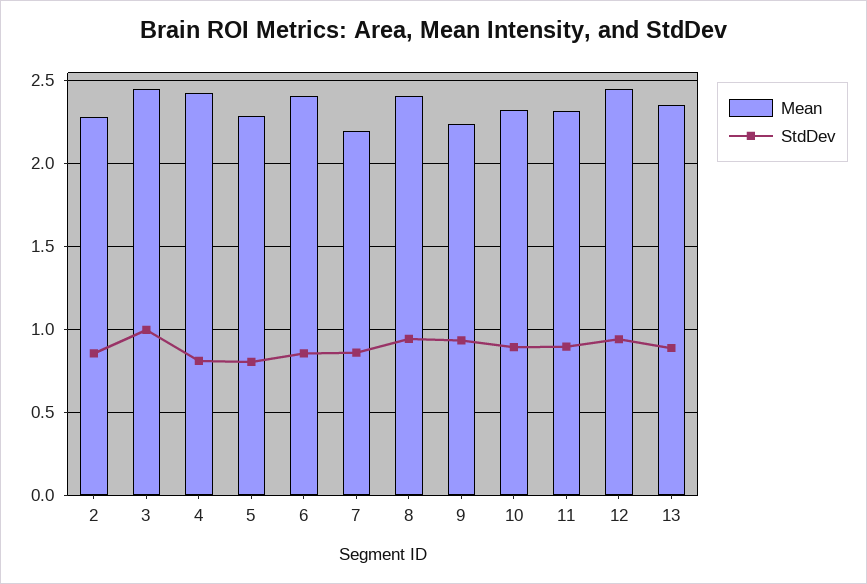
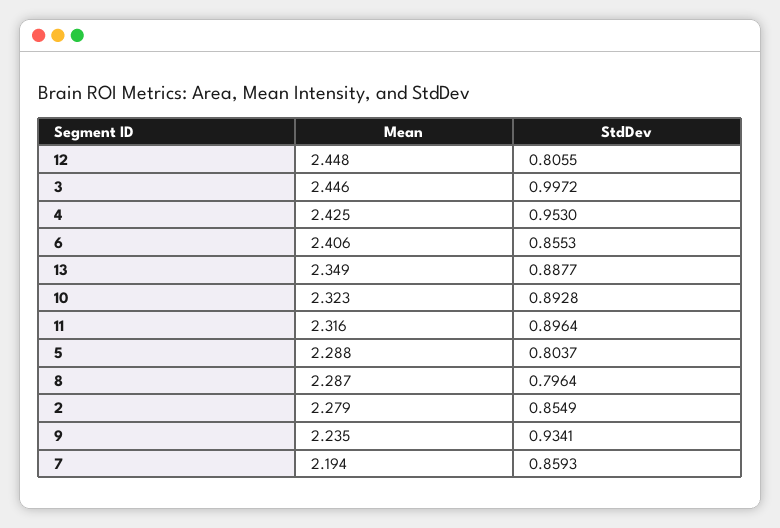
  {
    "Mean": {
      "2": 2.279,
      "3": 2.446,
      "4": 2.425,
      "5": 2.288,
      "6": 2.406,
      "7": 2.194,
-     "8": 2.4,
+     "8": 2.287,
      "9": 2.235,
      "10": 2.323,
      "11": 2.316,
      "12": 2.448,
      "13": 2.349
    },
    "StdDev": {
      "2": 0.8549,
      "3": 0.9972,
-     "4": 0.8,
+     "4": 0.953,
      "5": 0.8037,
      "6": 0.8553,
      "7": 0.8593,
-     "8": 0.95,
+     "8": 0.7964,
      "9": 0.9341,
      "10": 0.8928,
      "11": 0.8964,
-     "12": 0.95,
+     "12": 0.8055,
      "13": 0.8877
    }
  }

